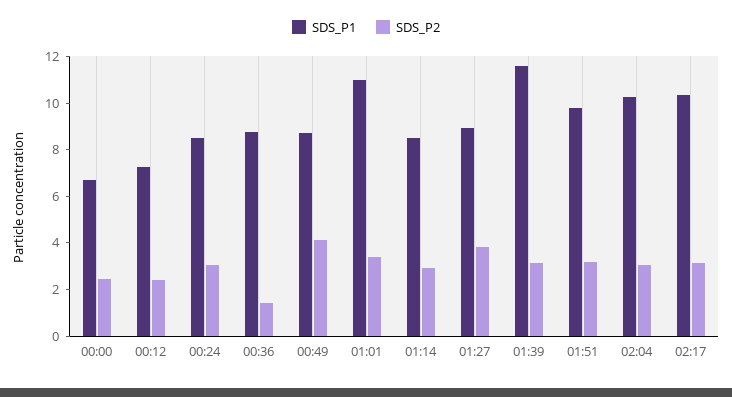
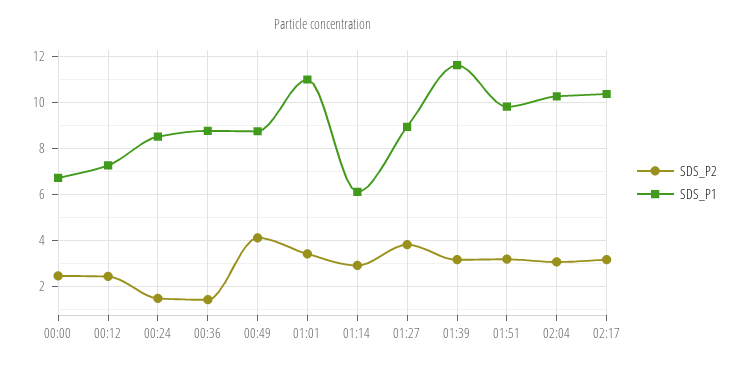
  {
    "SDS_P1": {
      "00:00": 6.5,
      "00:12": 7.5,
      "00:24": 8.5,
      "00:36": 9,
      "00:49": 8.5,
      "01:01": 11,
-     "01:14": 8.5,
+     "01:14": 6,
      "01:27": 9,
      "01:39": 11.5,
      "01:51": 10,
      "02:04": 10.5,
      "02:17": 10.5
    },
    "SDS_P2": {
      "00:00": 2.5,
      "00:12": 2.5,
-     "00:24": 3,
+     "00:24": 1.5,
      "00:36": 1.5,
      "00:49": 4,
      "01:01": 3.5,
      "01:14": 3,
      "01:27": 4,
      "01:39": 3,
      "01:51": 3,
      "02:04": 3,
      "02:17": 3
    }
  }

